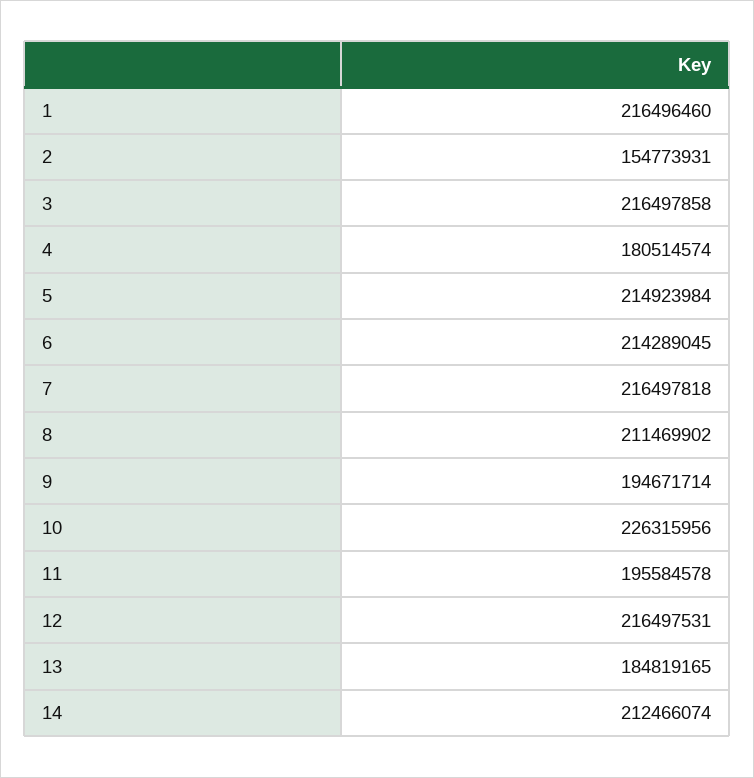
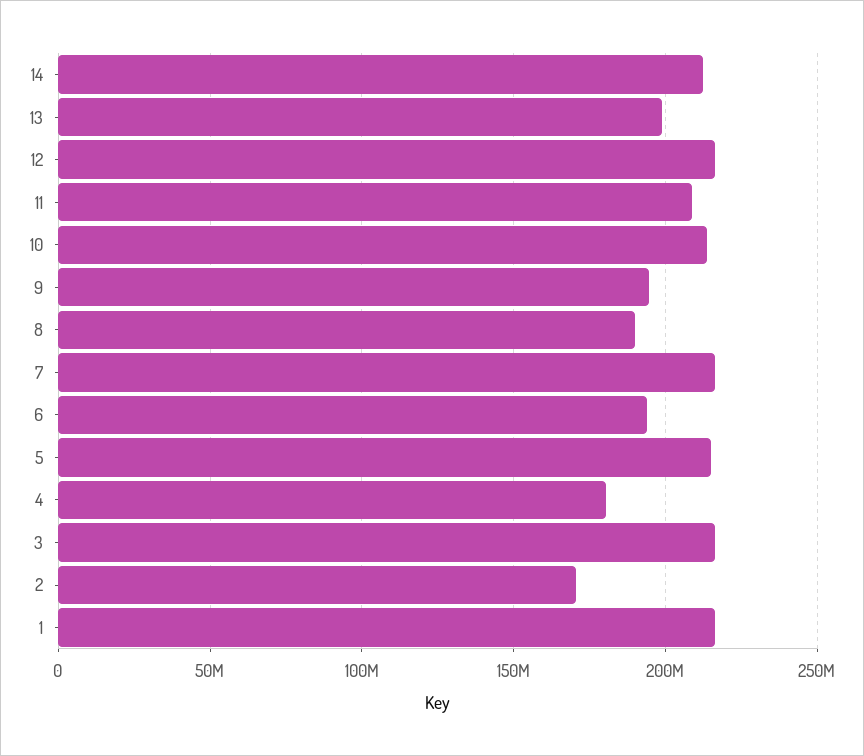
  {
    "1": 216496460,
-   "2": 154773931,
+   "2": 170000000,
    "3": 216497858,
    "4": 180514574,
    "5": 214923984,
-   "6": 214289045,
+   "6": 195000000,
    "7": 216497818,
-   "8": 211469902,
+   "8": 190000000,
    "9": 194671714,
-   "10": 226315956,
+   "10": 215000000,
-   "11": 195584578,
+   "11": 210000000,
    "12": 216497531,
-   "13": 184819165,
+   "13": 200000000,
    "14": 212466074
  }

